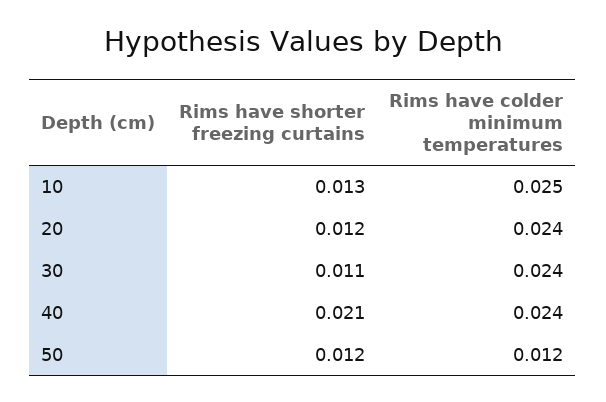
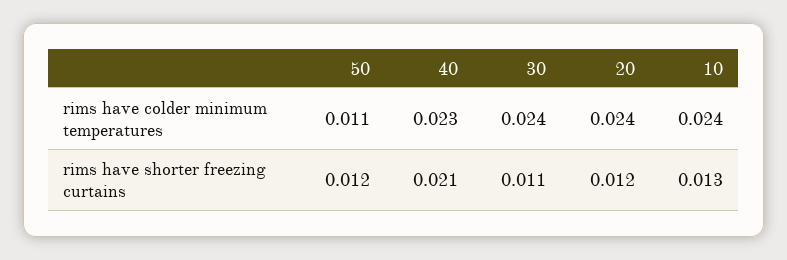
  {
    "Rims have shorter freezing curtains": {
      "10": 0.013,
      "20": 0.012,
      "30": 0.011,
      "40": 0.021,
      "50": 0.012
    },
    "Rims have colder minimum temperatures": {
-     "10": 0.025,
+     "10": 0.024,
      "20": 0.024,
      "30": 0.024,
-     "40": 0.024,
+     "40": 0.023,
-     "50": 0.012
+     "50": 0.011
    }
  }

